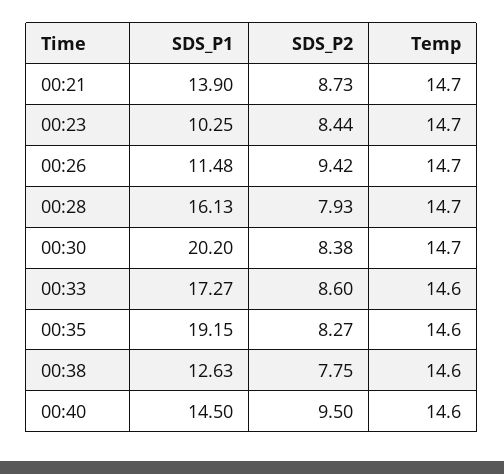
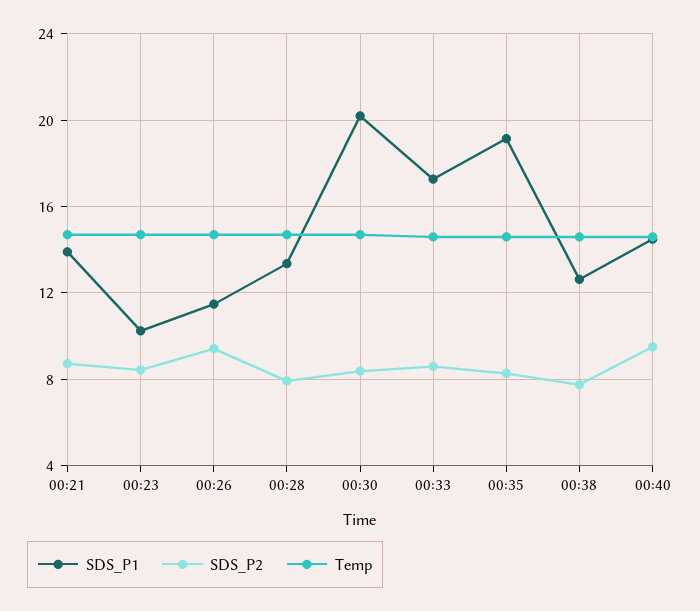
  {
    "SDS_P1": {
      "00:21": 13.9,
      "00:23": 10.25,
      "00:26": 11.48,
-     "00:28": 16.13,
+     "00:28": 13.5,
      "00:30": 20.2,
      "00:33": 17.27,
      "00:35": 19.15,
      "00:38": 12.63,
      "00:40": 14.5
    },
    "SDS_P2": {
      "00:21": 8.73,
      "00:23": 8.44,
      "00:26": 9.42,
      "00:28": 7.93,
      "00:30": 8.38,
      "00:33": 8.6,
      "00:35": 8.27,
      "00:38": 7.75,
      "00:40": 9.5
    },
    "Temp": {
      "00:21": 14.7,
      "00:23": 14.7,
      "00:26": 14.7,
      "00:28": 14.7,
      "00:30": 14.7,
      "00:33": 14.6,
      "00:35": 14.6,
      "00:38": 14.6,
      "00:40": 14.6
    }
  }

